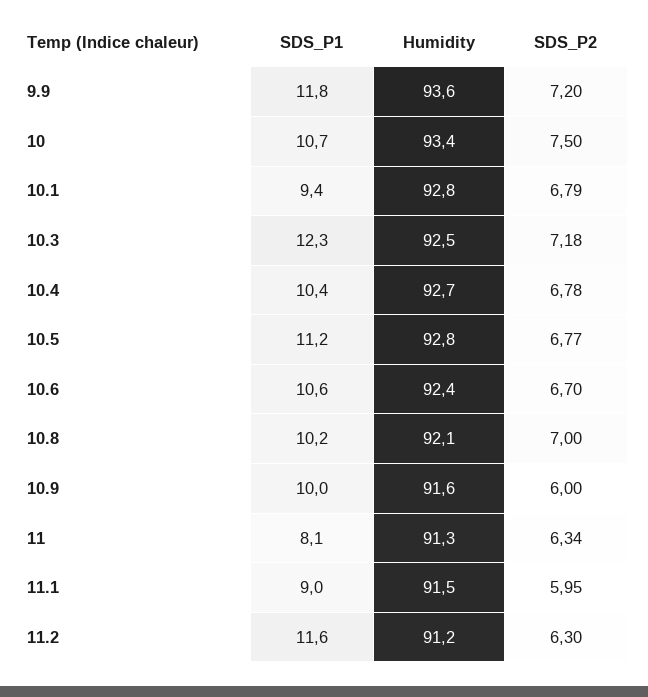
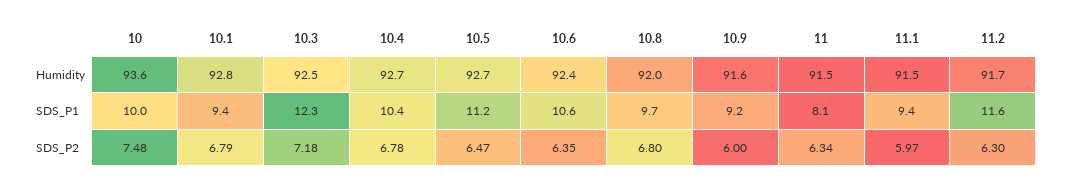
  {
    "SDS_P1": {
-     "9.9": 11.8,
-     "10": 10.7,
+     "10": 10,
      "10.1": 9.4,
      "10.3": 12.3,
      "10.4": 10.4,
      "10.5": 11.2,
      "10.6": 10.6,
-     "10.8": 10.2,
+     "10.8": 9.7,
-     "10.9": 10,
+     "10.9": 9.2,
      "11": 8.1,
-     "11.1": 9,
+     "11.1": 9.4,
      "11.2": 11.6
    },
    "Humidity": {
-     "9.9": 93.6,
-     "10": 93.4,
+     "10": 93.6,
      "10.1": 92.8,
      "10.3": 92.5,
      "10.4": 92.7,
-     "10.5": 92.8,
+     "10.5": 92.7,
      "10.6": 92.4,
-     "10.8": 92.1,
+     "10.8": 92,
      "10.9": 91.6,
-     "11": 91.3,
+     "11": 91.5,
      "11.1": 91.5,
-     "11.2": 91.2
+     "11.2": 91.7
    },
    "SDS_P2": {
-     "9.9": 7.2,
-     "10": 7.5,
+     "10": 7.48,
      "10.1": 6.79,
      "10.3": 7.18,
      "10.4": 6.78,
-     "10.5": 6.77,
+     "10.5": 6.47,
-     "10.6": 6.7,
+     "10.6": 6.35,
-     "10.8": 7,
+     "10.8": 6.8,
      "10.9": 6,
      "11": 6.34,
-     "11.1": 5.95,
+     "11.1": 5.97,
      "11.2": 6.3
    }
  }

